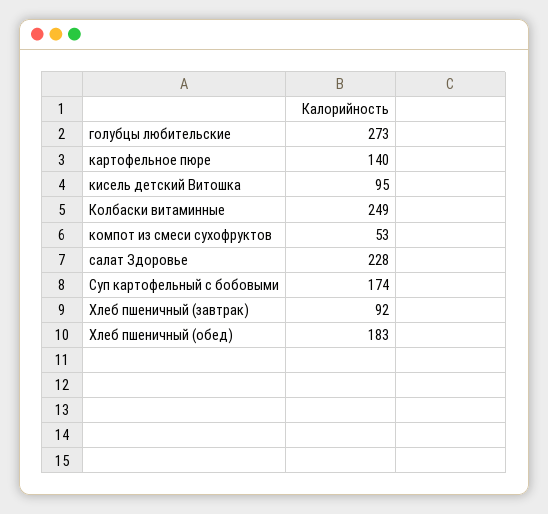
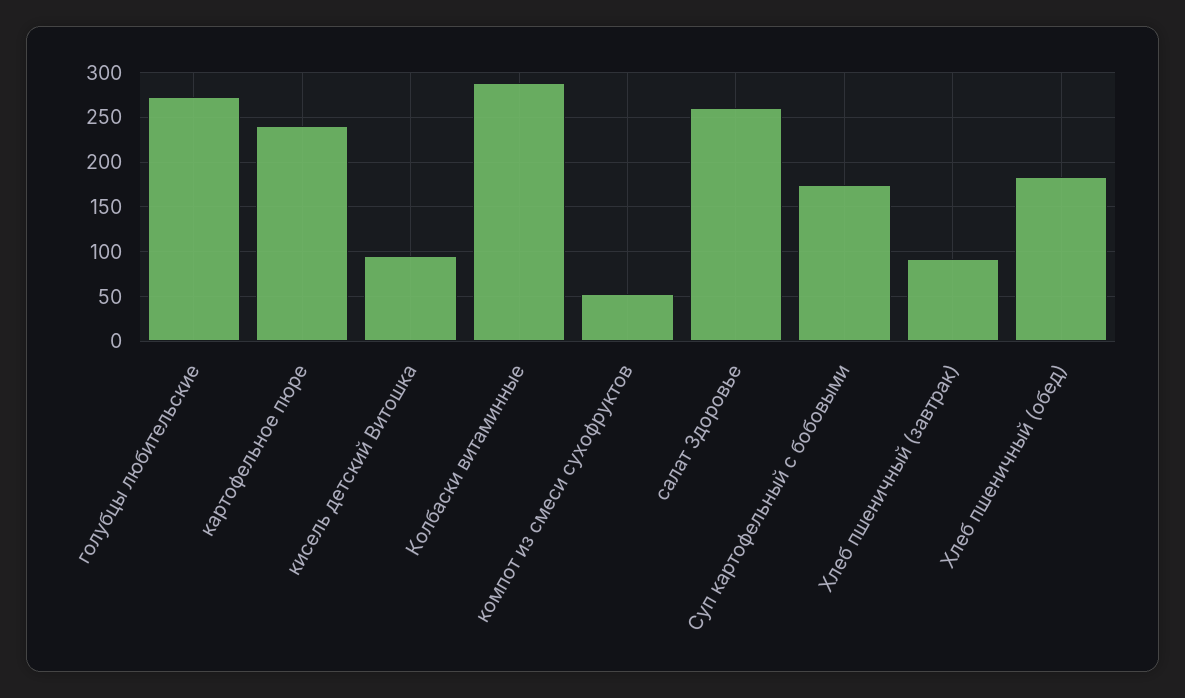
  {
    "голубцы любительские": 273,
-   "картофельное пюре": 140,
+   "картофельное пюре": 240,
    "кисель детский Витошка": 95,
-   "Колбаски витаминные": 249,
+   "Колбаски витаминные": 290,
    "компот из смеси сухофруктов": 53,
-   "салат Здоровье": 228,
+   "салат Здоровье": 260,
    "Суп картофельный с бобовыми": 174,
    "Хлеб пшеничный (завтрак)": 92,
    "Хлеб пшеничный (обед)": 183
  }

